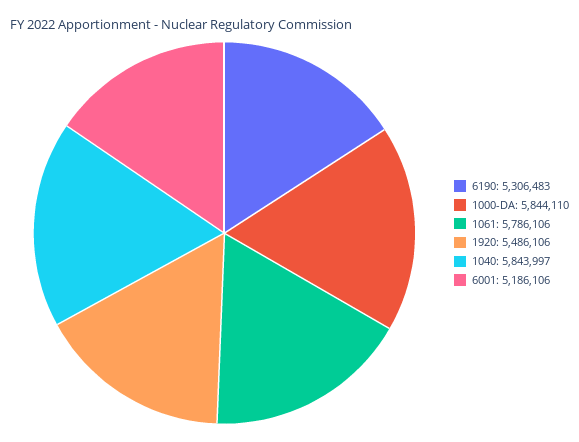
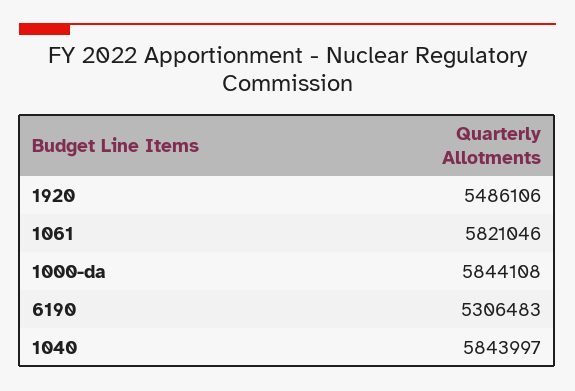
  {
    "6190": 5306483,
-   "1000-DA": 5844110,
+   "1000-DA": 5844108,
-   "1061": 5786106,
+   "1061": 5821046,
    "1920": 5486106,
-   "1040": 5843997,
+   "1040": 5843997
-   "6001": 5186106
  }

